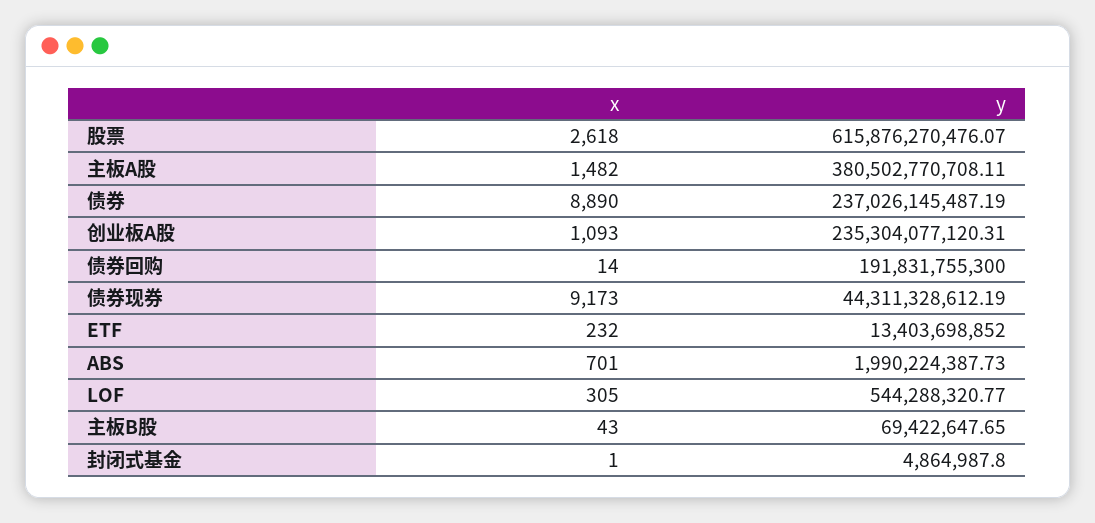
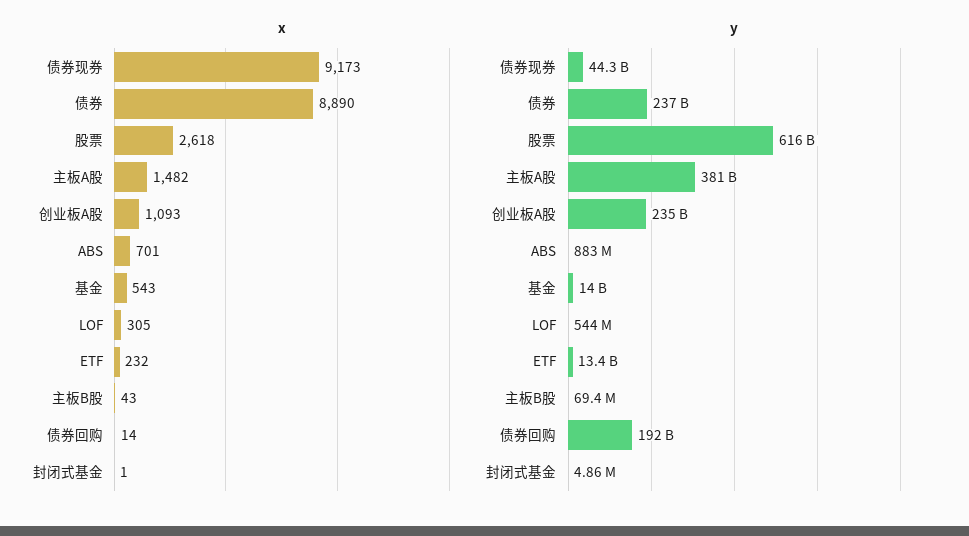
  {
    "x": {
      "股票": 2618,
      "主板A股": 1482,
      "债券": 8890,
      "创业板A股": 1093,
      "债券回购": 14,
      "债券现券": 9173,
      "ETF": 232,
      "ABS": 701,
      "LOF": 305,
      "主板B股": 43,
-     "封闭式基金": 1
+     "封闭式基金": 1,
+     "基金": 543
    },
    "y": {
      "股票": 615876270476.07,
      "主板A股": 380502770708.11,
      "债券": 237026145487.19,
      "创业板A股": 235304077120.31,
      "债券回购": 191831755300,
      "债券现券": 44311328612.19,
      "ETF": 13403698852,
-     "ABS": 1990224387.73,
+     "ABS": 883000000,
      "LOF": 544288320.77,
      "主板B股": 69422647.65,
-     "封闭式基金": 4864987.8
+     "封闭式基金": 4864987.8,
+     "基金": 14000000000
    }
  }

